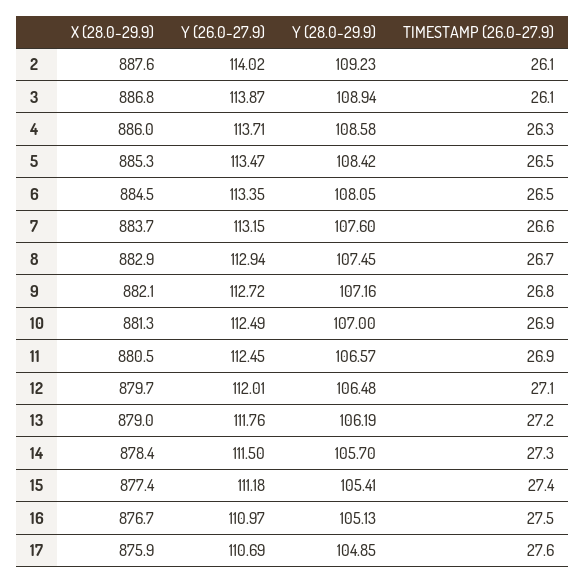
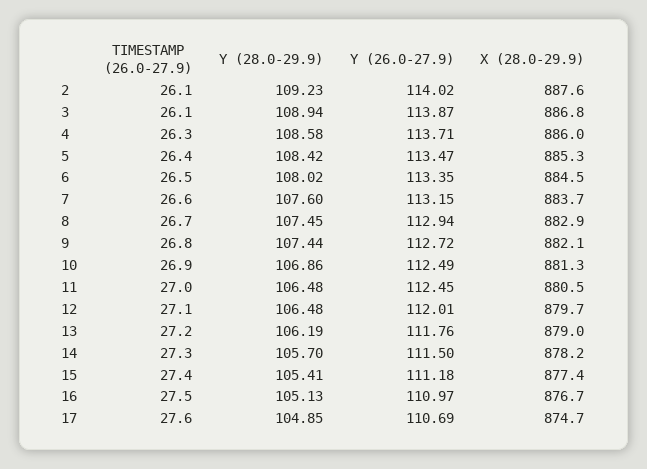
  {
    "X (28.0-29.9)": {
      "2": 887.6,
      "3": 886.8,
      "4": 886,
      "5": 885.3,
      "6": 884.5,
      "7": 883.7,
      "8": 882.9,
      "9": 882.1,
      "10": 881.3,
      "11": 880.5,
      "12": 879.7,
      "13": 879,
-     "14": 878.4,
+     "14": 878.2,
      "15": 877.4,
      "16": 876.7,
-     "17": 875.9
+     "17": 874.7
    },
    "Y (26.0-27.9)": {
      "2": 114.02,
      "3": 113.87,
      "4": 113.71,
      "5": 113.47,
      "6": 113.35,
      "7": 113.15,
      "8": 112.94,
      "9": 112.72,
      "10": 112.49,
      "11": 112.45,
      "12": 112.01,
      "13": 111.76,
      "14": 111.5,
      "15": 111.18,
      "16": 110.97,
      "17": 110.69
    },
    "Y (28.0-29.9)": {
      "2": 109.23,
      "3": 108.94,
      "4": 108.58,
      "5": 108.42,
-     "6": 108.05,
+     "6": 108.02,
      "7": 107.6,
      "8": 107.45,
-     "9": 107.16,
+     "9": 107.44,
-     "10": 107,
+     "10": 106.86,
-     "11": 106.57,
+     "11": 106.48,
      "12": 106.48,
      "13": 106.19,
      "14": 105.7,
      "15": 105.41,
      "16": 105.13,
      "17": 104.85
    },
    "TIMESTAMP (26.0-27.9)": {
      "2": 26.1,
      "3": 26.1,
      "4": 26.3,
-     "5": 26.5,
+     "5": 26.4,
      "6": 26.5,
      "7": 26.6,
      "8": 26.7,
      "9": 26.8,
      "10": 26.9,
-     "11": 26.9,
+     "11": 27,
      "12": 27.1,
      "13": 27.2,
      "14": 27.3,
      "15": 27.4,
      "16": 27.5,
      "17": 27.6
    }
  }

